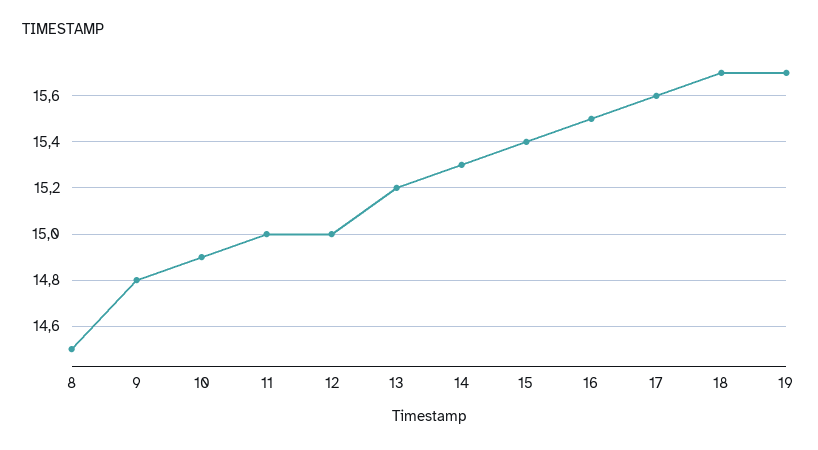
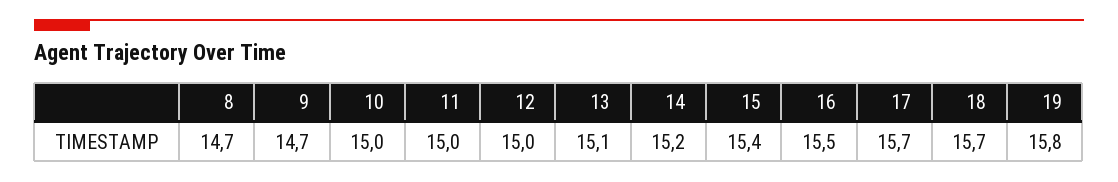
  {
-   "8": 14.5,
+   "8": 14.7,
-   "9": 14.8,
+   "9": 14.7,
-   "10": 14.9,
+   "10": 15,
    "11": 15,
    "12": 15,
-   "13": 15.2,
+   "13": 15.1,
-   "14": 15.3,
+   "14": 15.2,
    "15": 15.4,
    "16": 15.5,
-   "17": 15.6,
+   "17": 15.7,
    "18": 15.7,
-   "19": 15.7
+   "19": 15.8
  }

